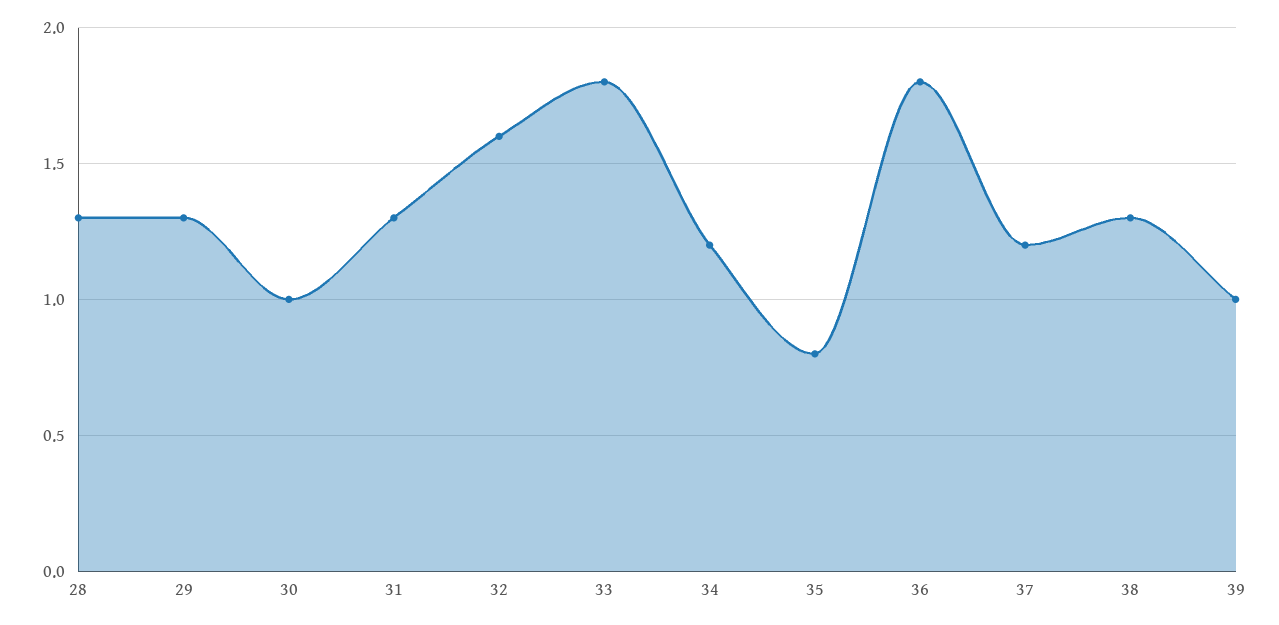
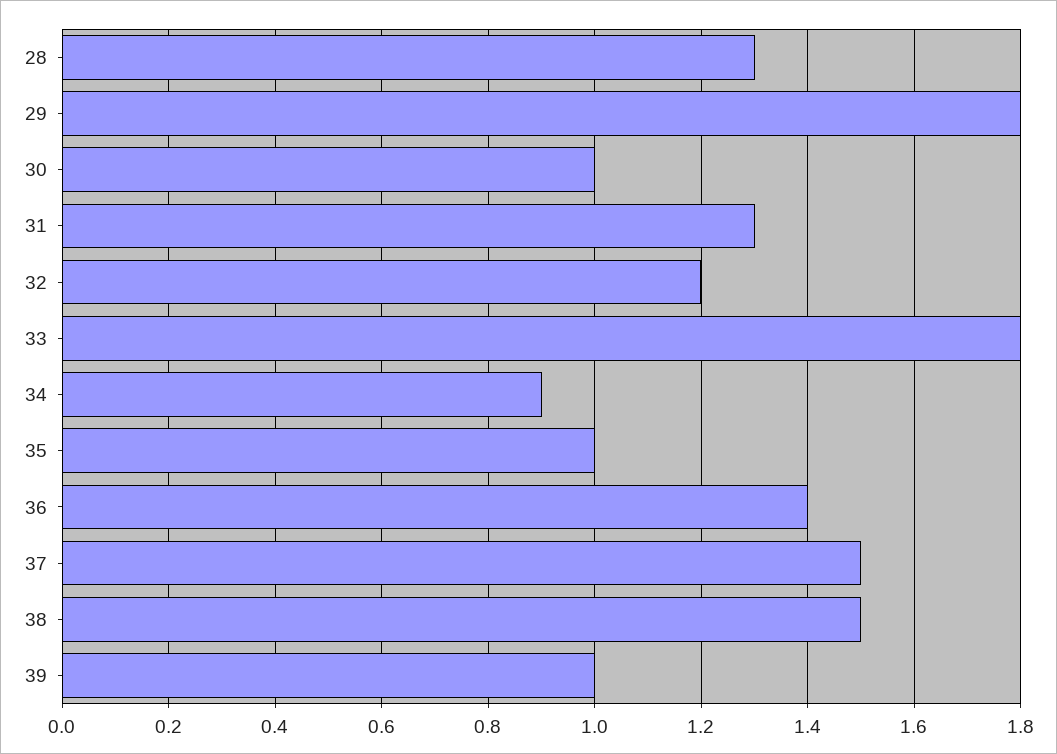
  {
    "28": 1.3,
-   "29": 1.3,
+   "29": 1.8,
    "30": 1,
    "31": 1.3,
-   "32": 1.6,
+   "32": 1.2,
    "33": 1.8,
-   "34": 1.2,
+   "34": 0.9,
-   "35": 0.8,
+   "35": 1,
-   "36": 1.8,
+   "36": 1.4,
-   "37": 1.2,
+   "37": 1.5,
-   "38": 1.3,
+   "38": 1.5,
    "39": 1
  }

